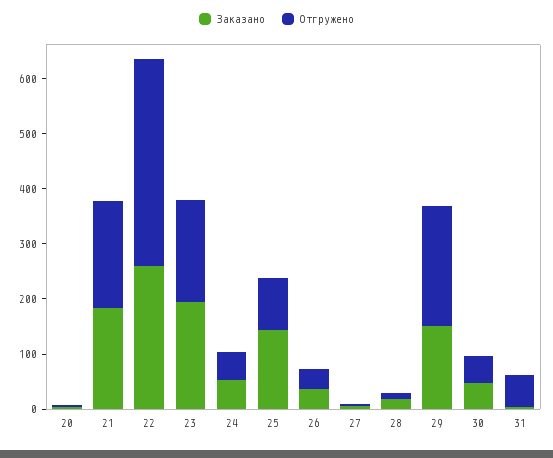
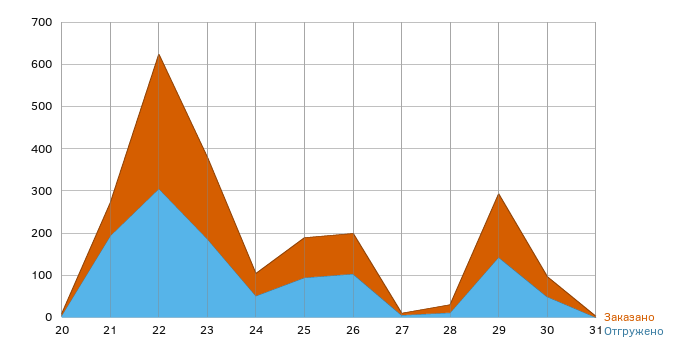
  {
    "Заказано": {
      "20": 0,
-     "21": 180,
+     "21": 80,
-     "22": 260,
+     "22": 320,
      "23": 200,
      "24": 60,
-     "25": 140,
+     "25": 100,
-     "26": 40,
+     "26": 100,
      "27": 0,
      "28": 20,
      "29": 160,
      "30": 40,
      "31": 0
    },
    "Отгружено": {
      "20": 0,
      "21": 200,
-     "22": 380,
+     "22": 300,
      "23": 180,
      "24": 60,
      "25": 100,
-     "26": 40,
+     "26": 100,
      "27": 0,
      "28": 20,
-     "29": 220,
+     "29": 140,
      "30": 40,
-     "31": 60
+     "31": 0
    }
  }

